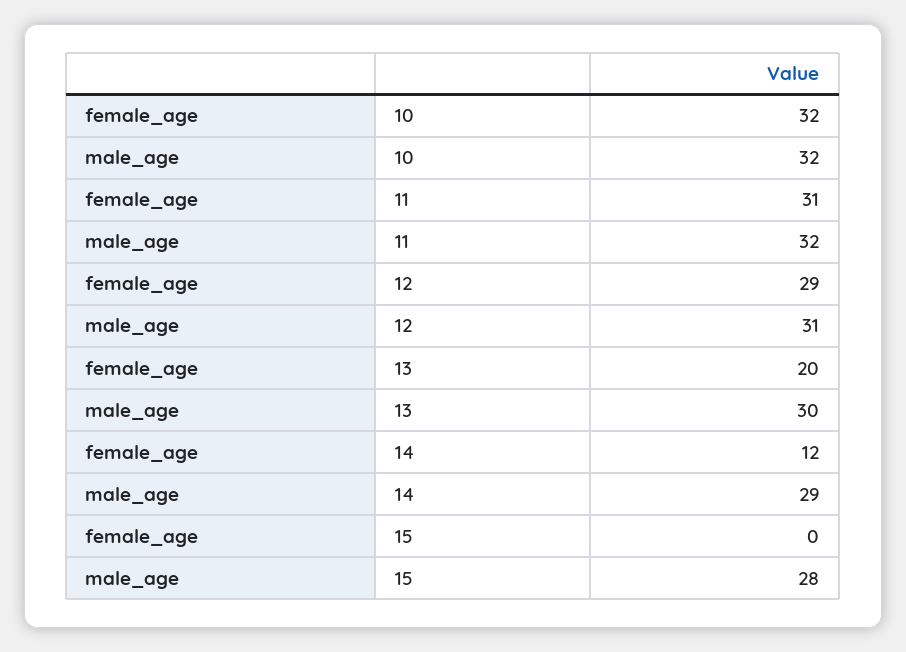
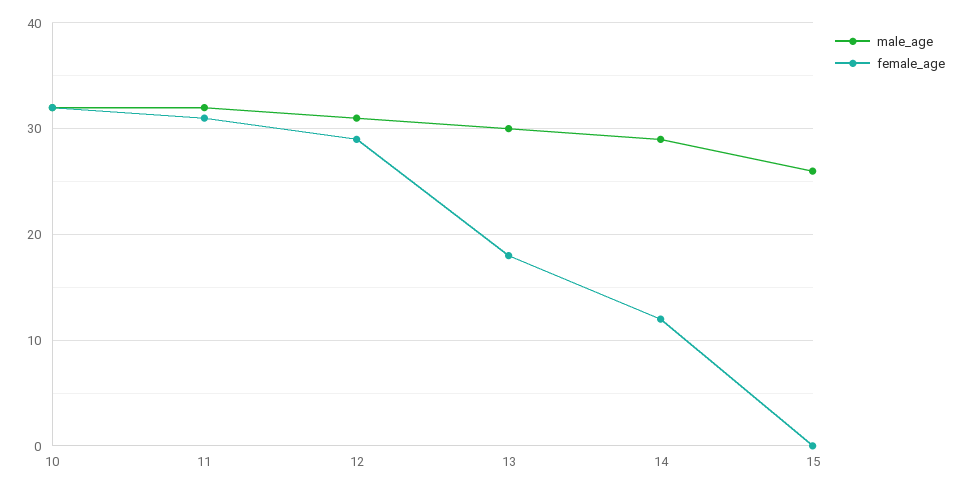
  {
    "female_age": {
      "10": 32,
      "11": 31,
      "12": 29,
-     "13": 20,
+     "13": 18,
      "14": 12,
      "15": 0
    },
    "male_age": {
      "10": 32,
      "11": 32,
      "12": 31,
      "13": 30,
      "14": 29,
-     "15": 28
+     "15": 26
    }
  }

